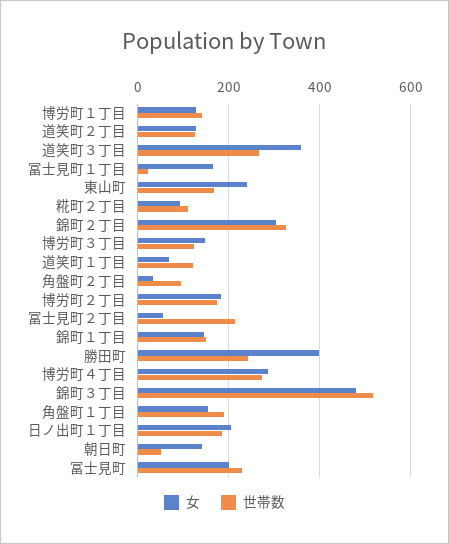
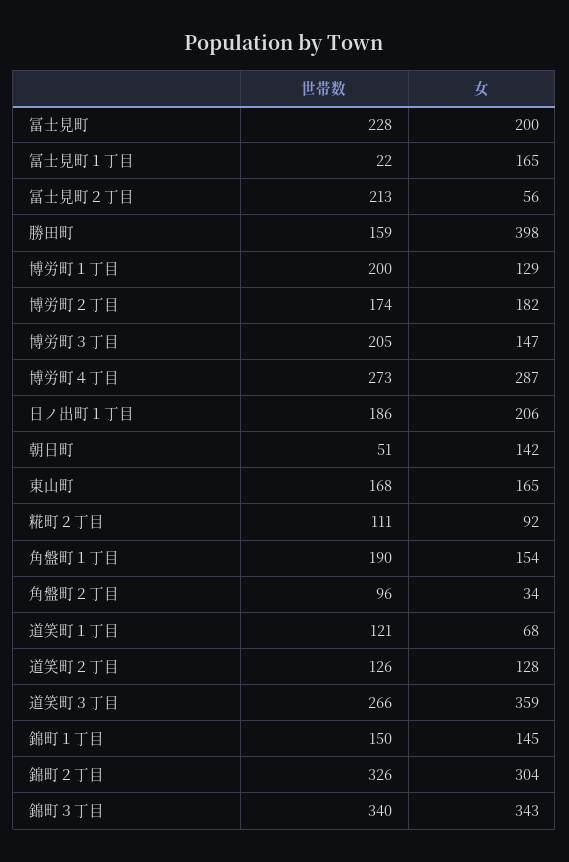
  {
    "女": {
      "博労町１丁目": 129,
      "道笑町２丁目": 128,
      "道笑町３丁目": 359,
      "冨士見町１丁目": 165,
-     "東山町": 240,
+     "東山町": 165,
      "糀町２丁目": 92,
      "錦町２丁目": 304,
      "博労町３丁目": 147,
      "道笑町１丁目": 68,
      "角盤町２丁目": 34,
      "博労町２丁目": 182,
      "冨士見町２丁目": 56,
      "錦町１丁目": 145,
      "勝田町": 398,
      "博労町４丁目": 287,
-     "錦町３丁目": 480,
+     "錦町３丁目": 343,
      "角盤町１丁目": 154,
      "日ノ出町１丁目": 206,
      "朝日町": 142,
      "冨士見町": 200
    },
    "世帯数": {
-     "博労町１丁目": 140,
+     "博労町１丁目": 200,
      "道笑町２丁目": 126,
      "道笑町３丁目": 266,
      "冨士見町１丁目": 22,
      "東山町": 168,
      "糀町２丁目": 111,
      "錦町２丁目": 326,
-     "博労町３丁目": 120,
+     "博労町３丁目": 205,
      "道笑町１丁目": 121,
      "角盤町２丁目": 96,
      "博労町２丁目": 174,
      "冨士見町２丁目": 213,
      "錦町１丁目": 150,
-     "勝田町": 240,
+     "勝田町": 159,
      "博労町４丁目": 273,
-     "錦町３丁目": 520,
+     "錦町３丁目": 340,
      "角盤町１丁目": 190,
      "日ノ出町１丁目": 186,
      "朝日町": 51,
      "冨士見町": 228
    }
  }

